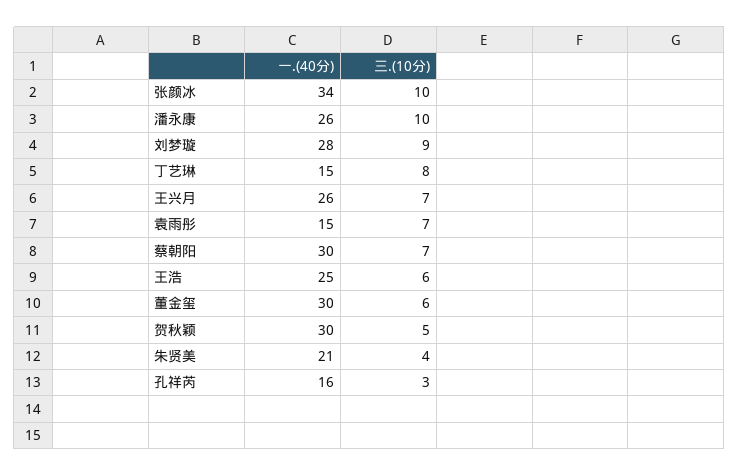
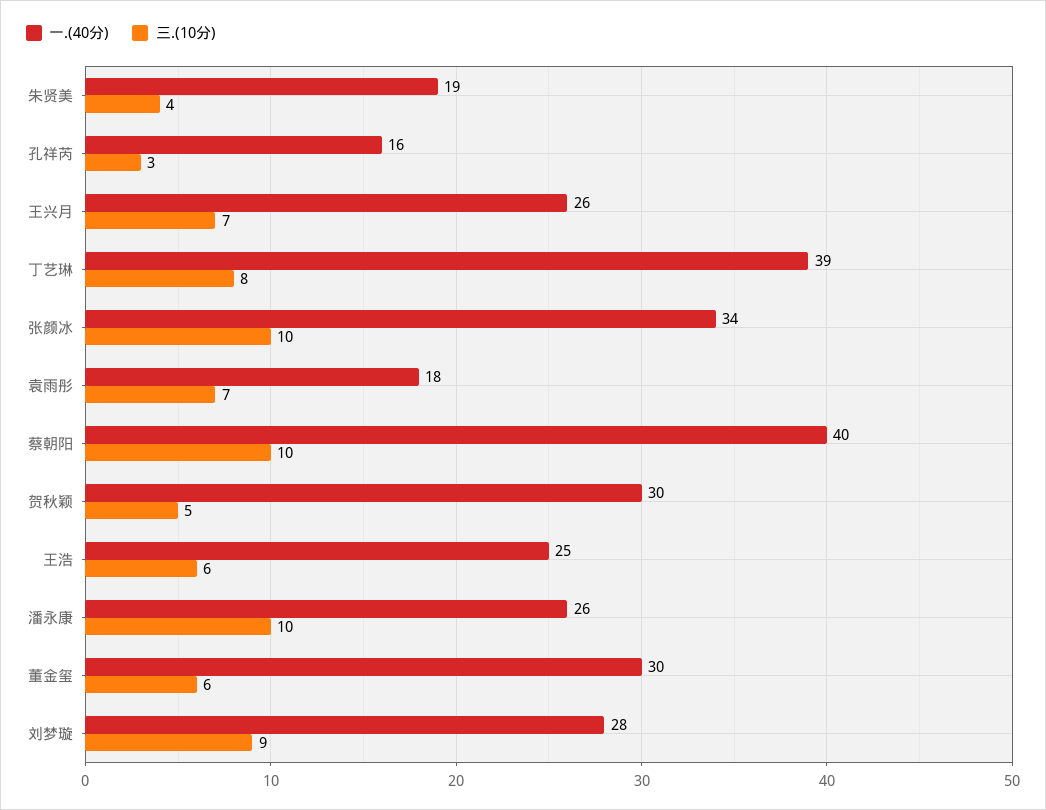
  {
    "一.(40分)": {
      "张颜冰": 34,
      "潘永康": 26,
      "刘梦璇": 28,
-     "丁艺琳": 15,
+     "丁艺琳": 39,
      "王兴月": 26,
-     "袁雨彤": 15,
+     "袁雨彤": 18,
-     "蔡朝阳": 30,
+     "蔡朝阳": 40,
      "王浩": 25,
      "董金玺": 30,
      "贺秋颖": 30,
-     "朱贤美": 21,
+     "朱贤美": 19,
      "孔祥芮": 16
    },
    "三.(10分)": {
      "张颜冰": 10,
      "潘永康": 10,
      "刘梦璇": 9,
      "丁艺琳": 8,
      "王兴月": 7,
      "袁雨彤": 7,
-     "蔡朝阳": 7,
+     "蔡朝阳": 10,
      "王浩": 6,
      "董金玺": 6,
      "贺秋颖": 5,
      "朱贤美": 4,
      "孔祥芮": 3
    }
  }

